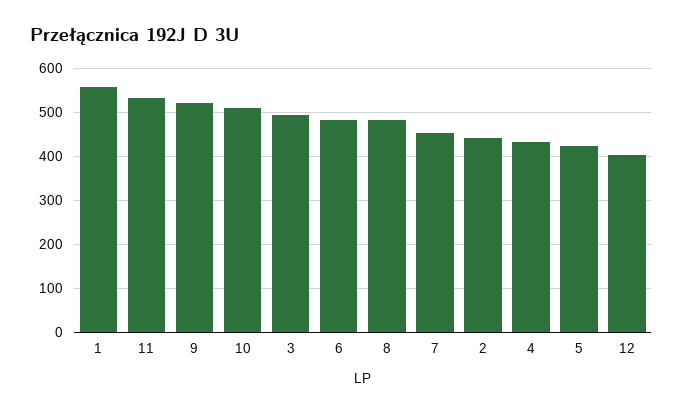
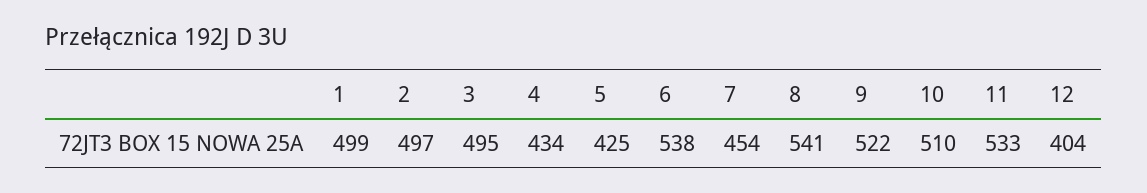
  {
-   "1": 560,
+   "1": 499,
    "11": 533,
    "9": 522,
    "10": 510,
    "3": 495,
-   "6": 480,
+   "6": 538,
-   "8": 480,
+   "8": 541,
    "7": 454,
-   "2": 440,
+   "2": 497,
    "4": 434,
    "5": 425,
    "12": 404
  }

